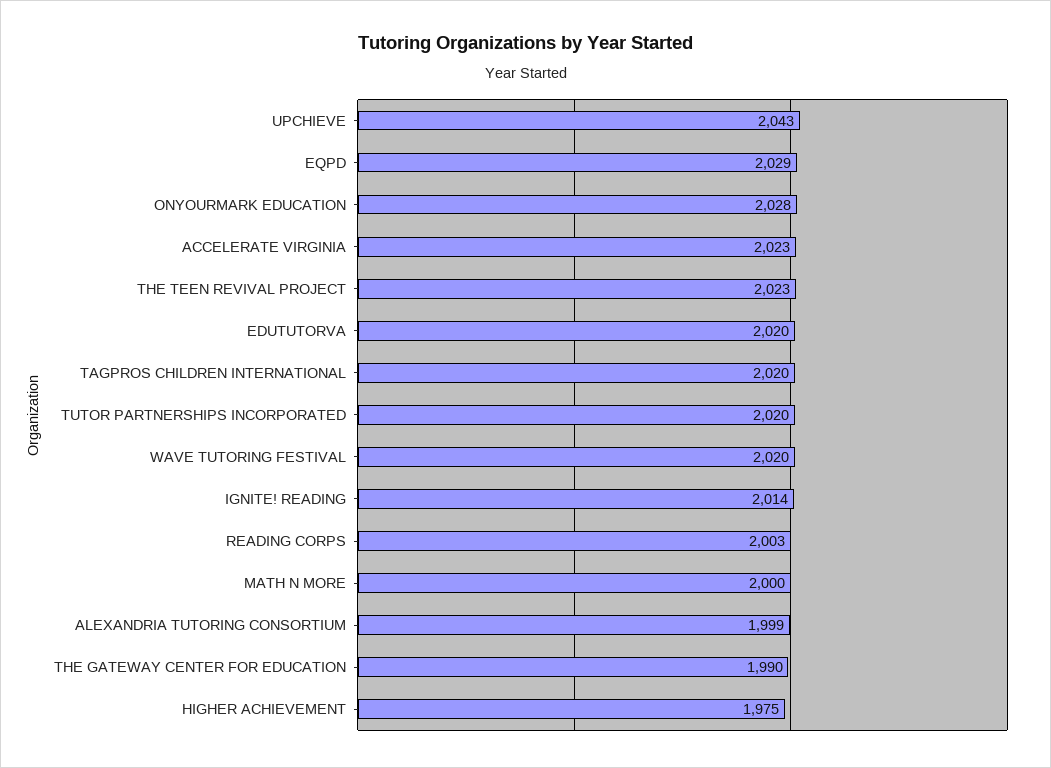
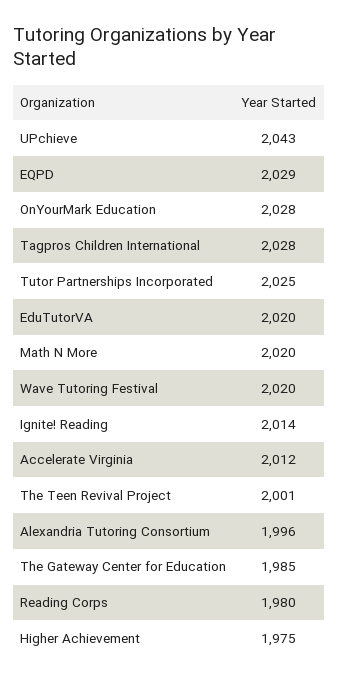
  {
    "UPCHIEVE": 2043,
    "EQPD": 2029,
    "ONYOURMARK EDUCATION": 2028,
-   "ACCELERATE VIRGINIA": 2023,
+   "ACCELERATE VIRGINIA": 2012,
-   "THE TEEN REVIVAL PROJECT": 2023,
+   "THE TEEN REVIVAL PROJECT": 2001,
    "EDUTUTORVA": 2020,
-   "TAGPROS CHILDREN INTERNATIONAL": 2020,
+   "TAGPROS CHILDREN INTERNATIONAL": 2028,
-   "TUTOR PARTNERSHIPS INCORPORATED": 2020,
+   "TUTOR PARTNERSHIPS INCORPORATED": 2025,
    "WAVE TUTORING FESTIVAL": 2020,
    "IGNITE! READING": 2014,
-   "READING CORPS": 2003,
+   "READING CORPS": 1980,
-   "MATH N MORE": 2000,
+   "MATH N MORE": 2020,
-   "ALEXANDRIA TUTORING CONSORTIUM": 1999,
+   "ALEXANDRIA TUTORING CONSORTIUM": 1996,
-   "THE GATEWAY CENTER FOR EDUCATION": 1990,
+   "THE GATEWAY CENTER FOR EDUCATION": 1985,
    "HIGHER ACHIEVEMENT": 1975
  }

